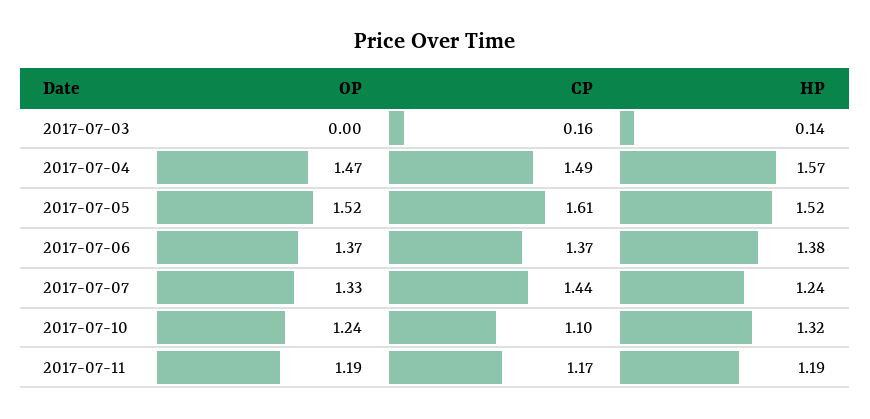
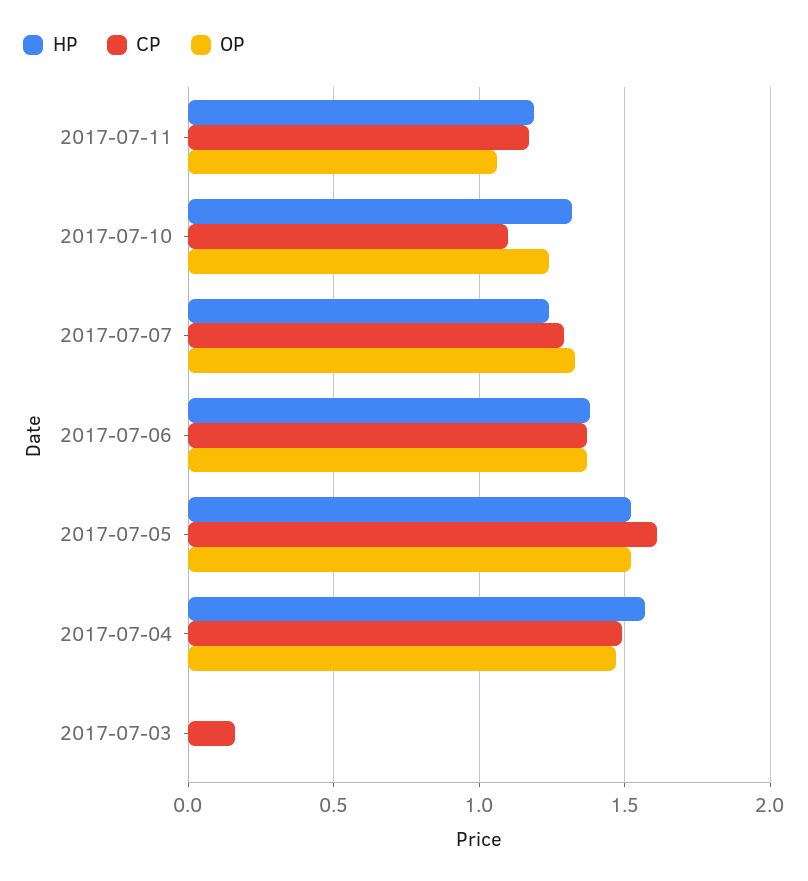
  {
    "OP": {
      "2017-07-03": 0,
      "2017-07-04": 1.47,
      "2017-07-05": 1.52,
      "2017-07-06": 1.37,
      "2017-07-07": 1.33,
      "2017-07-10": 1.24,
-     "2017-07-11": 1.19
+     "2017-07-11": 1.05
    },
    "CP": {
      "2017-07-03": 0.16,
      "2017-07-04": 1.49,
      "2017-07-05": 1.61,
      "2017-07-06": 1.37,
-     "2017-07-07": 1.44,
+     "2017-07-07": 1.3,
      "2017-07-10": 1.1,
      "2017-07-11": 1.17
    },
    "HP": {
-     "2017-07-03": 0.14,
+     "2017-07-03": 0,
      "2017-07-04": 1.57,
      "2017-07-05": 1.52,
      "2017-07-06": 1.38,
      "2017-07-07": 1.24,
      "2017-07-10": 1.32,
      "2017-07-11": 1.19
    }
  }

